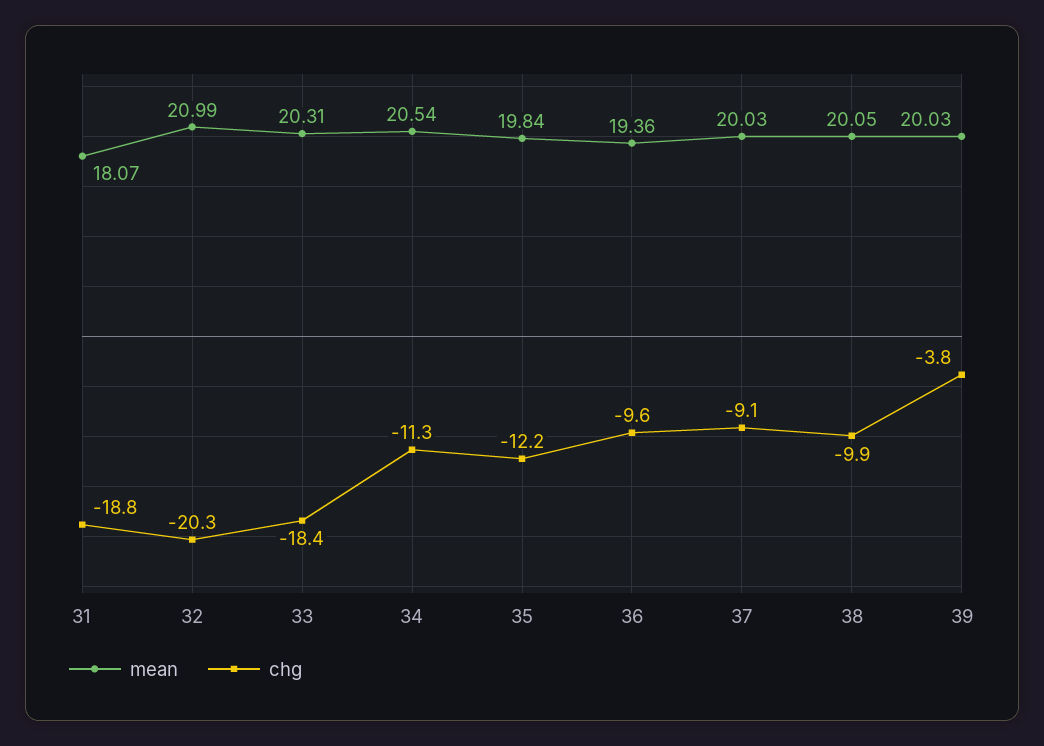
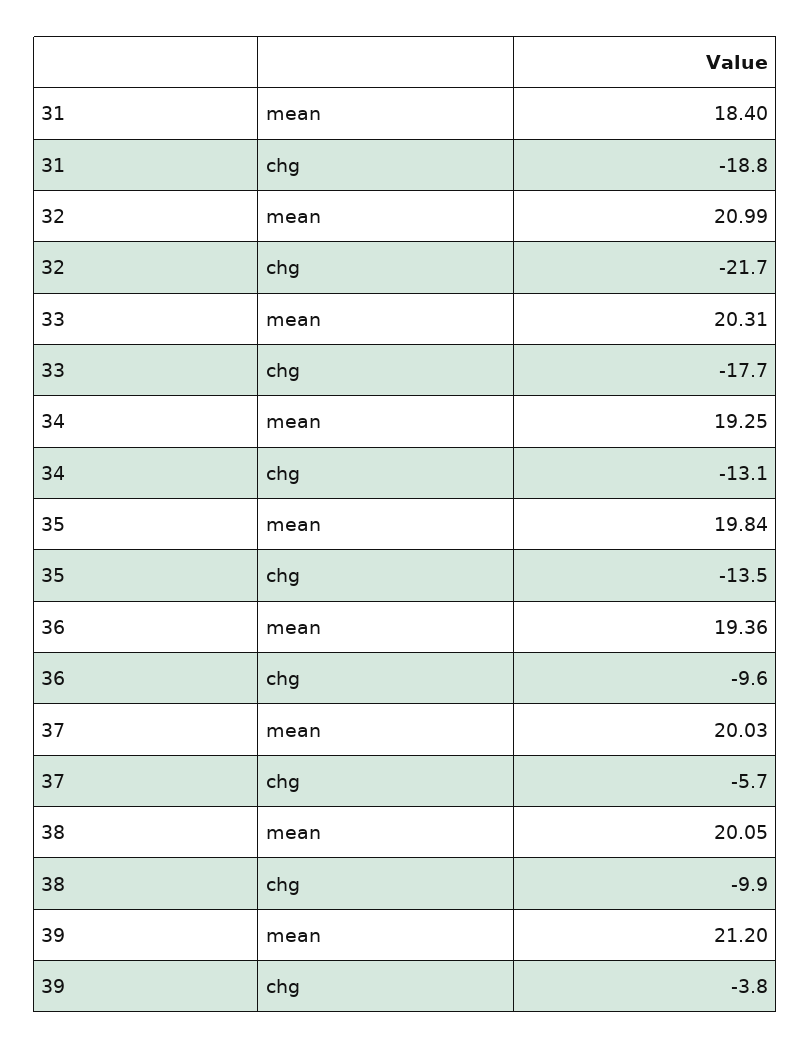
  {
    "mean": {
-     "31": 18.07,
+     "31": 18.4,
      "32": 20.99,
      "33": 20.31,
-     "34": 20.54,
+     "34": 19.25,
      "35": 19.84,
      "36": 19.36,
      "37": 20.03,
      "38": 20.05,
-     "39": 20.03
+     "39": 21.2
    },
    "chg": {
      "31": -18.8,
-     "32": -20.3,
+     "32": -21.7,
-     "33": -18.4,
+     "33": -17.7,
-     "34": -11.3,
+     "34": -13.1,
-     "35": -12.2,
+     "35": -13.5,
      "36": -9.6,
-     "37": -9.1,
+     "37": -5.7,
      "38": -9.9,
      "39": -3.8
    }
  }

